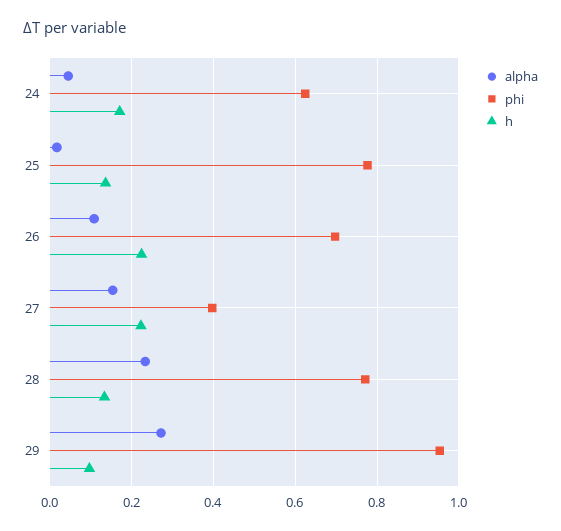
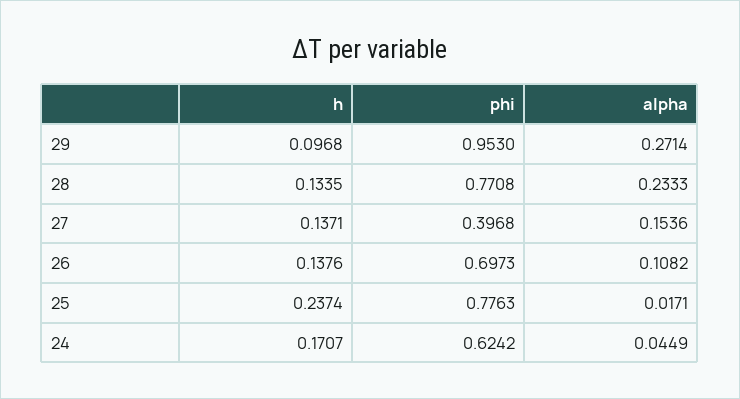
  {
    "alpha": {
      "24": 0.0449,
      "25": 0.0171,
      "26": 0.1082,
      "27": 0.1536,
      "28": 0.2333,
      "29": 0.2714
    },
    "phi": {
      "24": 0.6242,
      "25": 0.7763,
      "26": 0.6973,
      "27": 0.3968,
      "28": 0.7708,
      "29": 0.953
    },
    "h": {
      "24": 0.1707,
-     "25": 0.14,
+     "25": 0.2374,
-     "26": 0.22,
+     "26": 0.1376,
-     "27": 0.22,
+     "27": 0.1371,
      "28": 0.1335,
      "29": 0.0968
    }
  }

